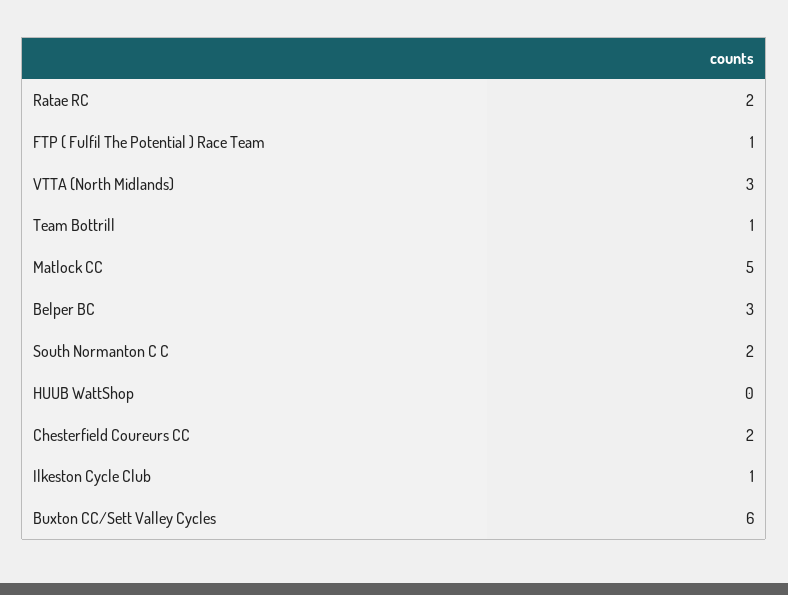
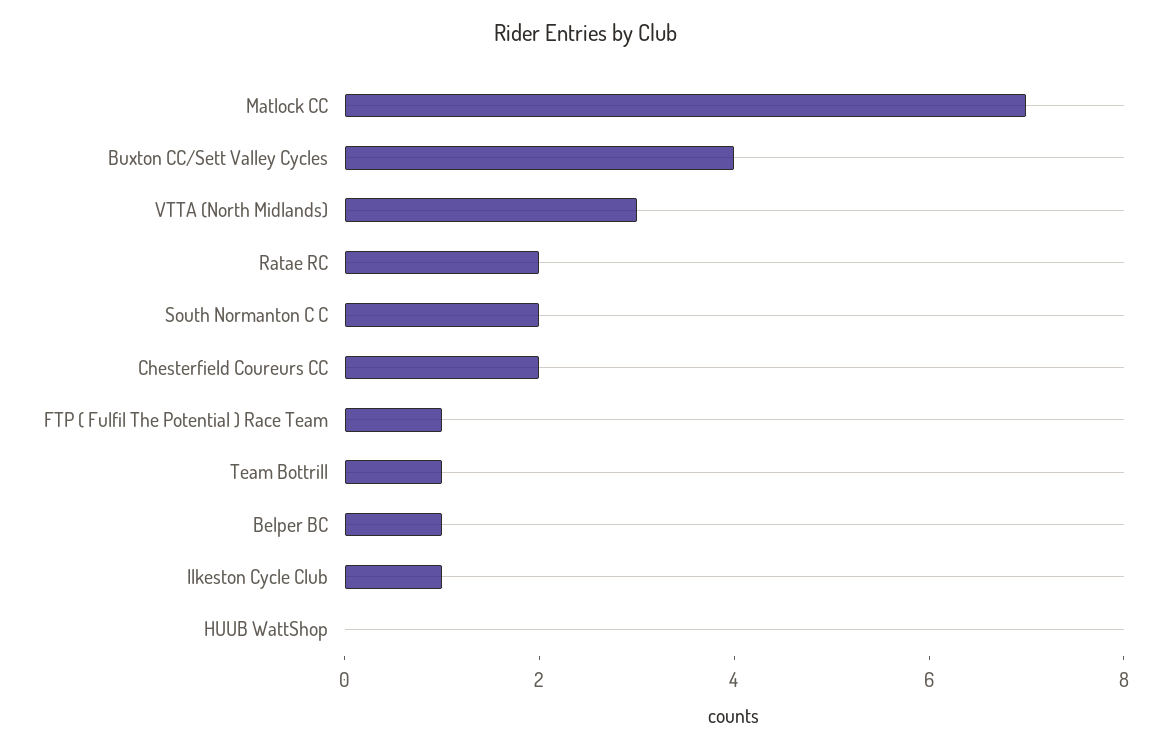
  {
    "Ratae RC": 2,
    "FTP ( Fulfil The Potential ) Race Team": 1,
    "VTTA (North Midlands)": 3,
    "Team Bottrill": 1,
-   "Matlock CC": 5,
+   "Matlock CC": 7,
-   "Belper BC": 3,
+   "Belper BC": 1,
    "South Normanton C C": 2,
    "HUUB WattShop": 0,
    "Chesterfield Coureurs CC": 2,
    "Ilkeston Cycle Club": 1,
-   "Buxton CC/Sett Valley Cycles": 6
+   "Buxton CC/Sett Valley Cycles": 4
  }

